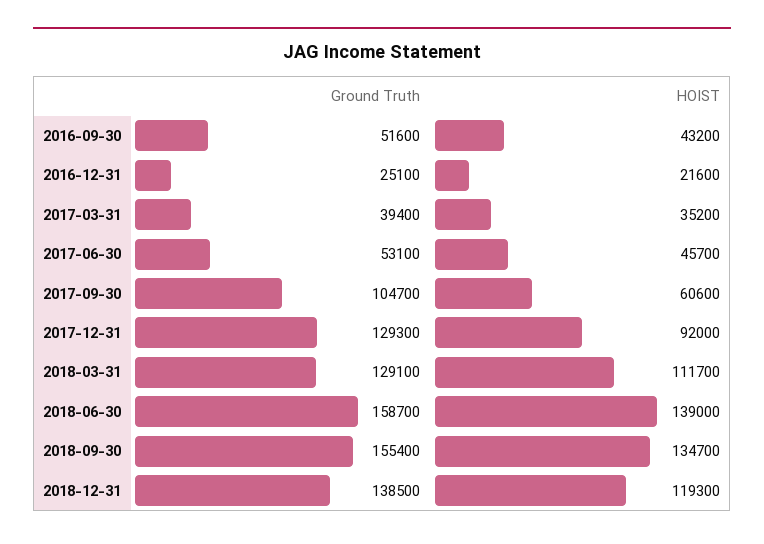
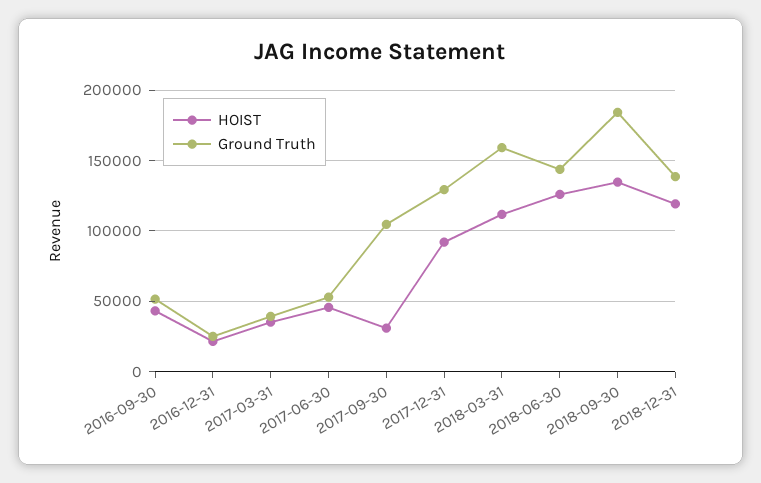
  {
    "Ground Truth": {
      "2016-09-30": 51600,
      "2016-12-31": 25100,
      "2017-03-31": 39400,
      "2017-06-30": 53100,
      "2017-09-30": 104700,
      "2017-12-31": 129300,
-     "2018-03-31": 129100,
+     "2018-03-31": 160000,
-     "2018-06-30": 158700,
+     "2018-06-30": 145000,
-     "2018-09-30": 155400,
+     "2018-09-30": 185000,
      "2018-12-31": 138500
    },
    "HOIST": {
      "2016-09-30": 43200,
      "2016-12-31": 21600,
      "2017-03-31": 35200,
      "2017-06-30": 45700,
-     "2017-09-30": 60600,
+     "2017-09-30": 30000,
      "2017-12-31": 92000,
      "2018-03-31": 111700,
-     "2018-06-30": 139000,
+     "2018-06-30": 125000,
      "2018-09-30": 134700,
      "2018-12-31": 119300
    }
  }

